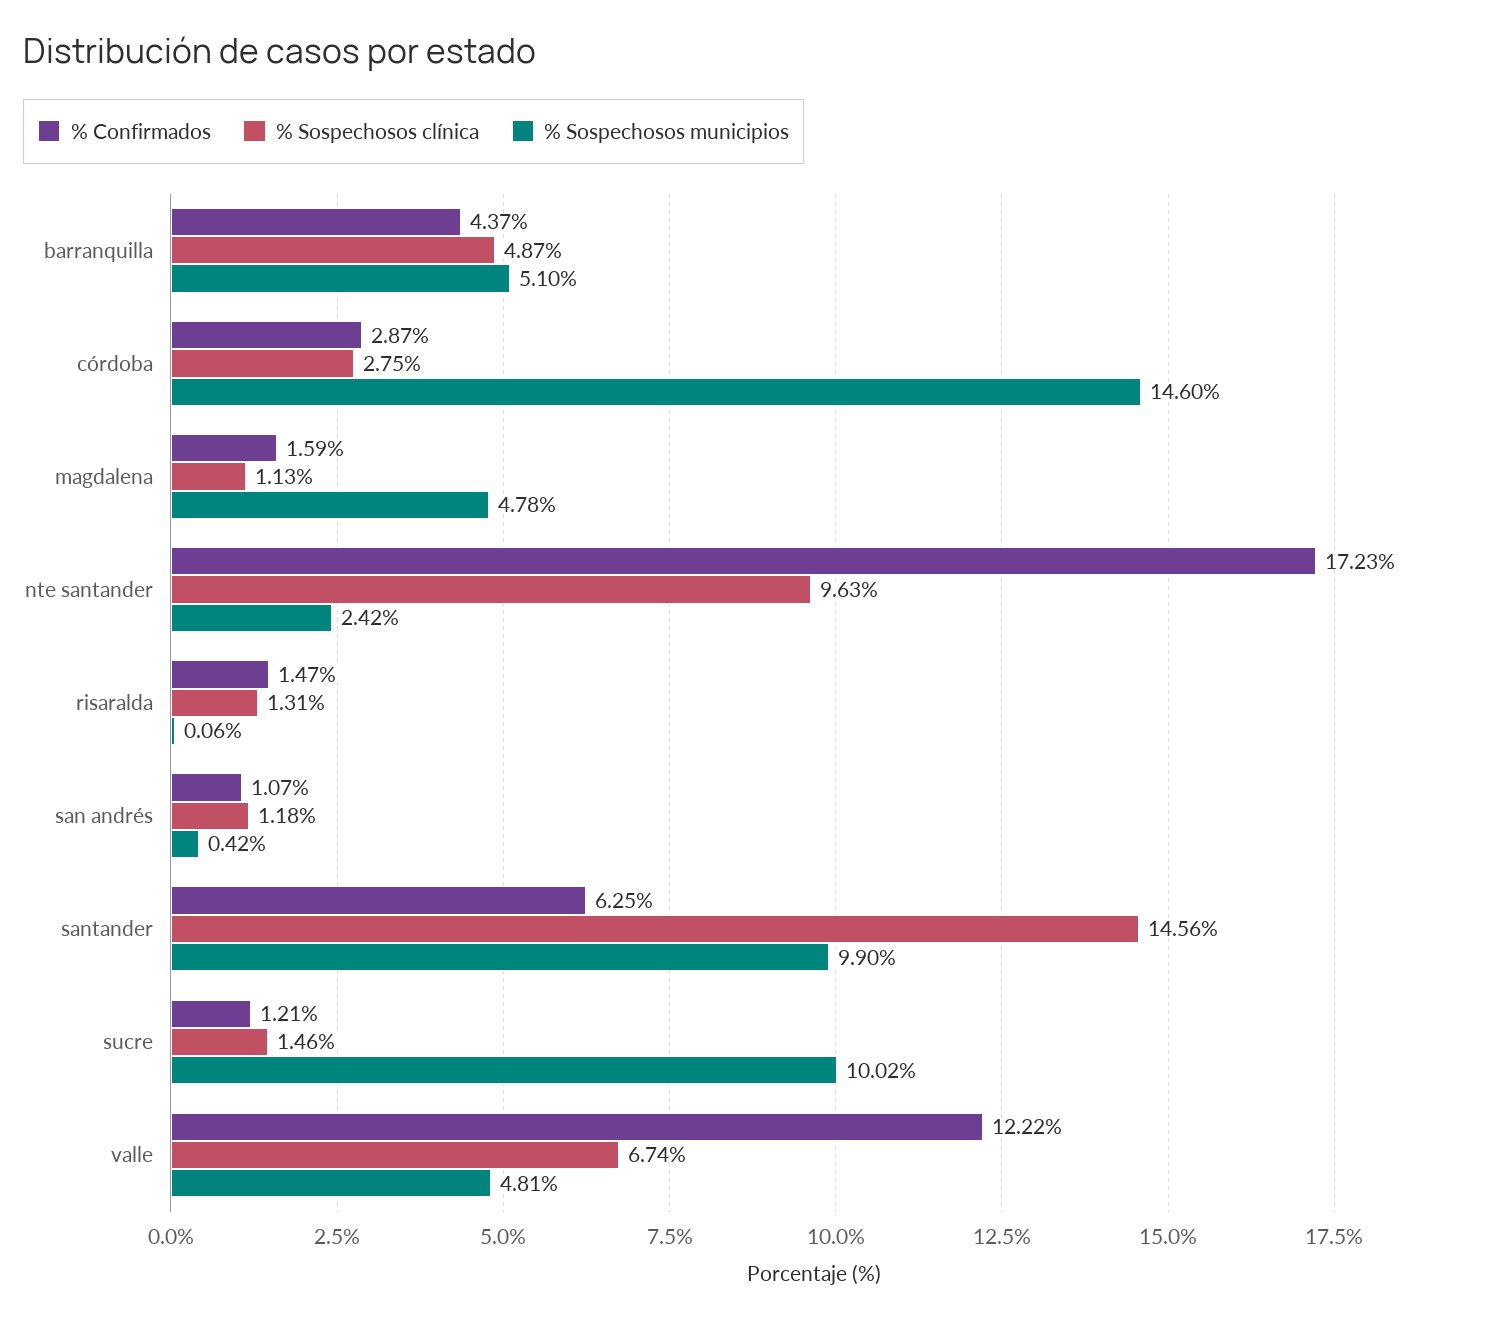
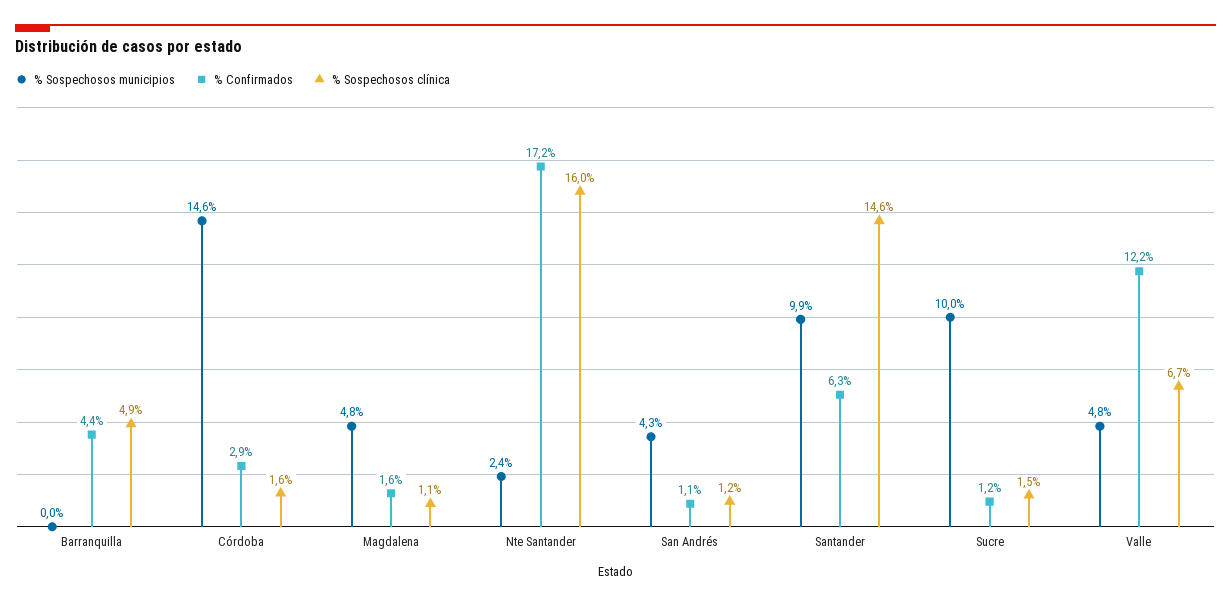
  {
    "% Confirmados": {
      "barranquilla": 4.37,
      "córdoba": 2.87,
      "magdalena": 1.59,
      "nte santander": 17.23,
-     "risaralda": 1.47,
      "san andrés": 1.07,
      "santander": 6.25,
      "sucre": 1.21,
      "valle": 12.22
    },
    "% Sospechosos clínica": {
      "barranquilla": 4.87,
-     "córdoba": 2.75,
+     "córdoba": 1.6,
      "magdalena": 1.13,
-     "nte santander": 9.63,
+     "nte santander": 16,
-     "risaralda": 1.31,
      "san andrés": 1.18,
      "santander": 14.56,
      "sucre": 1.46,
      "valle": 6.74
    },
    "% Sospechosos municipios": {
-     "barranquilla": 5.1,
+     "barranquilla": 0,
      "córdoba": 14.6,
      "magdalena": 4.78,
      "nte santander": 2.42,
-     "risaralda": 0.06,
-     "san andrés": 0.42,
+     "san andrés": 4.3,
      "santander": 9.9,
      "sucre": 10.02,
      "valle": 4.81
    }
  }

